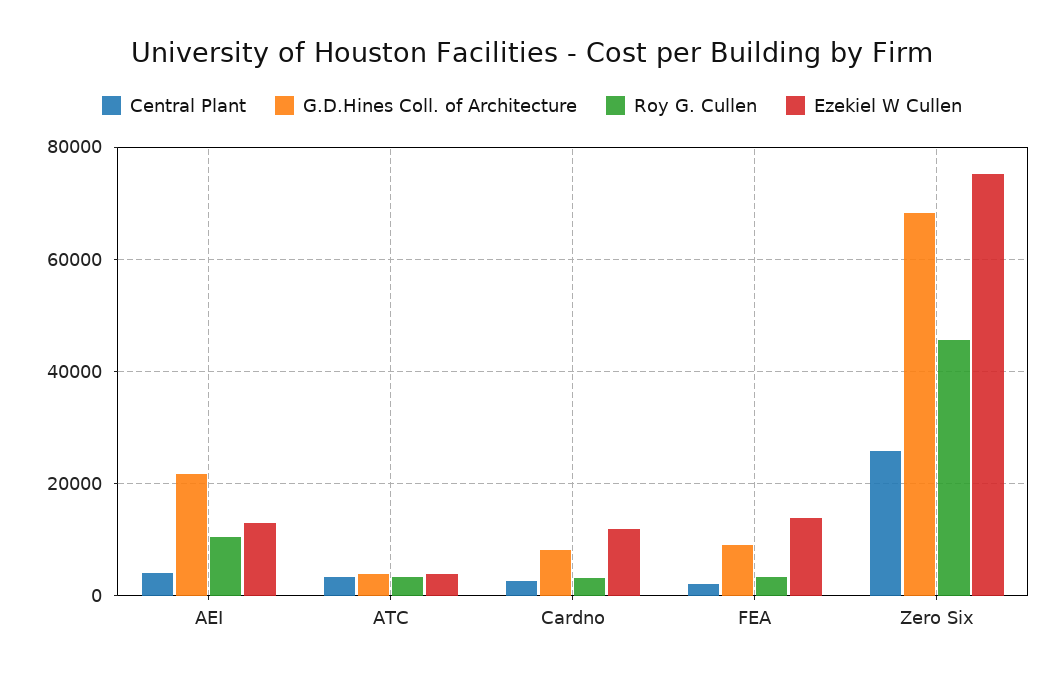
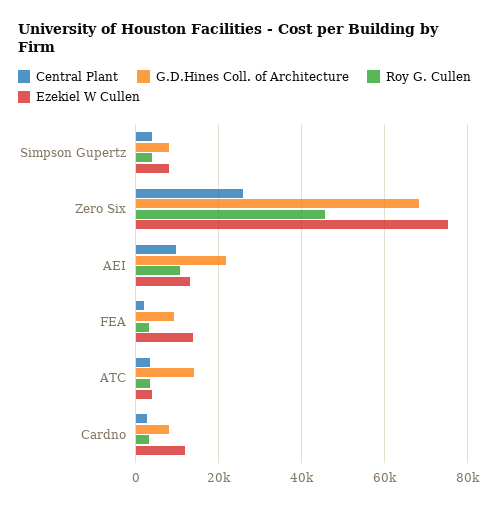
  {
    "Central Plant": {
-     "AEI": 4000,
+     "AEI": 10000,
      "ATC": 4000,
      "Cardno": 2000,
      "FEA": 2000,
-     "Zero Six": 26000
+     "Zero Six": 26000,
+     "Simpson Gupertz": 4000
    },
    "G.D.Hines Coll. of Architecture": {
      "AEI": 22000,
-     "ATC": 4000,
+     "ATC": 14000,
      "Cardno": 8000,
      "FEA": 10000,
-     "Zero Six": 68000
+     "Zero Six": 68000,
+     "Simpson Gupertz": 8000
    },
    "Roy G. Cullen": {
      "AEI": 10000,
      "ATC": 4000,
      "Cardno": 4000,
      "FEA": 4000,
-     "Zero Six": 46000
+     "Zero Six": 46000,
+     "Simpson Gupertz": 4000
    },
    "Ezekiel W Cullen": {
      "AEI": 12000,
      "ATC": 4000,
      "Cardno": 12000,
      "FEA": 14000,
-     "Zero Six": 76000
+     "Zero Six": 76000,
+     "Simpson Gupertz": 8000
    }
  }

